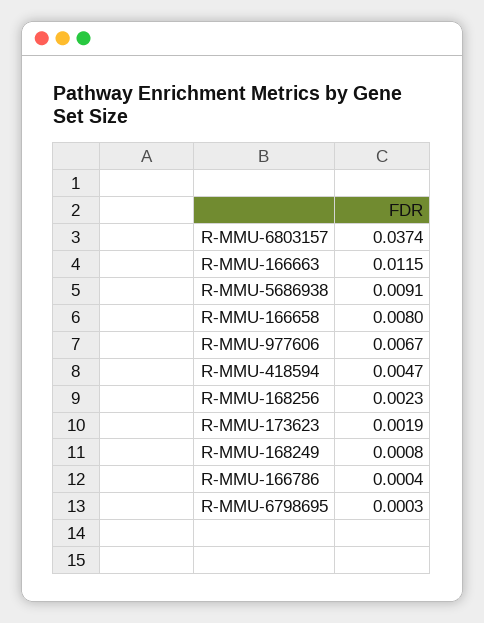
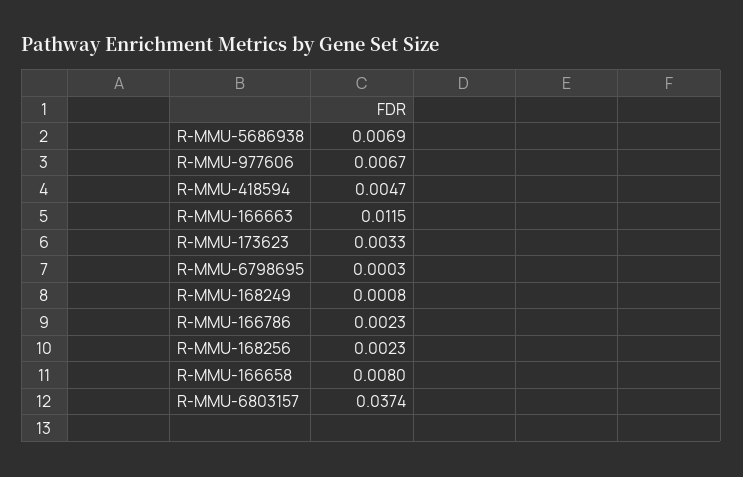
  {
    "R-MMU-6803157": 0.0374,
    "R-MMU-166663": 0.0115,
-   "R-MMU-5686938": 0.0091,
+   "R-MMU-5686938": 0.0069,
    "R-MMU-166658": 0.008,
    "R-MMU-977606": 0.0067,
    "R-MMU-418594": 0.0047,
    "R-MMU-168256": 0.0023,
-   "R-MMU-173623": 0.0019,
+   "R-MMU-173623": 0.0033,
    "R-MMU-168249": 0.0008,
-   "R-MMU-166786": 0.0004,
+   "R-MMU-166786": 0.0023,
    "R-MMU-6798695": 0.0003
  }

